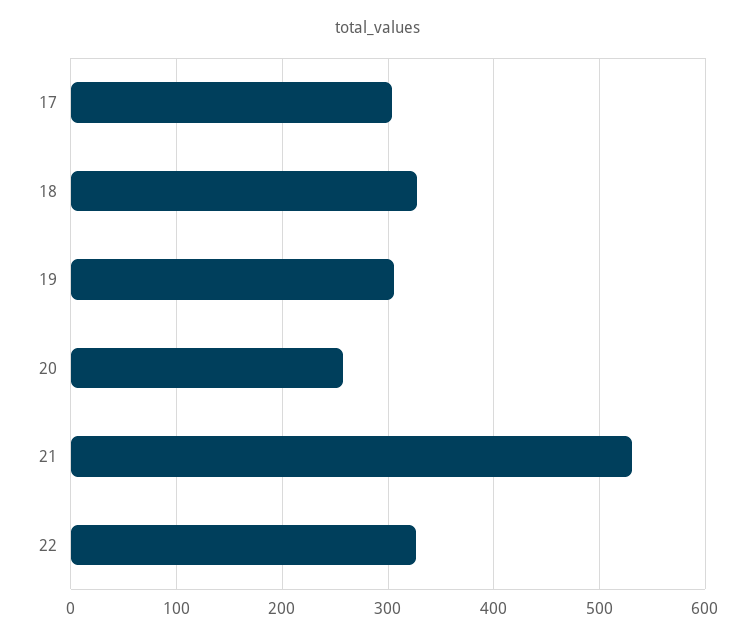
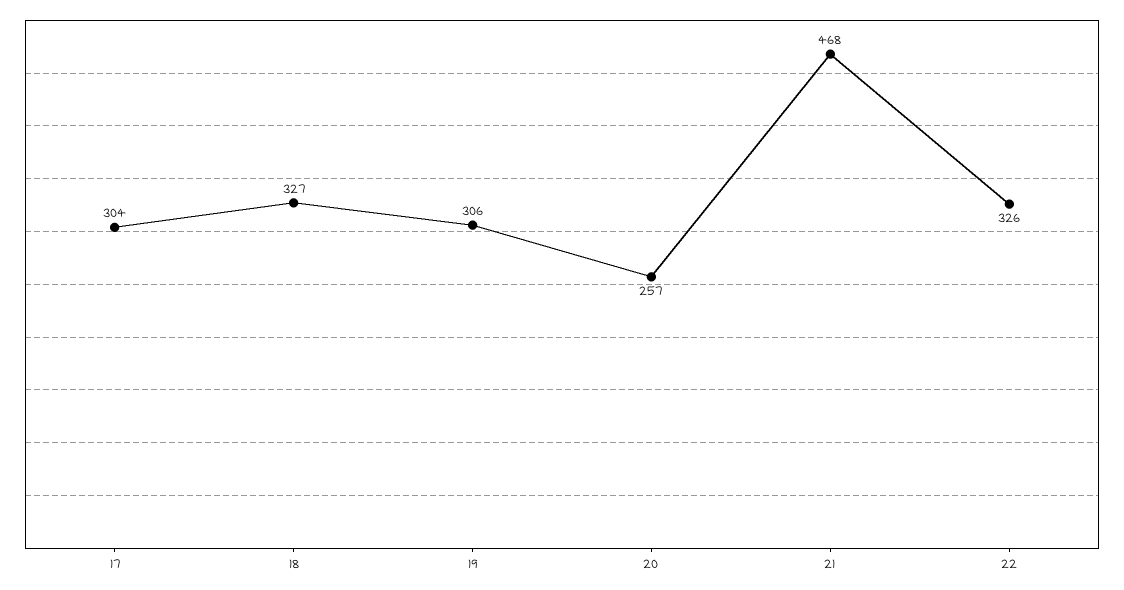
  {
    "17": 304,
    "18": 327,
    "19": 306,
    "20": 257,
-   "21": 530,
+   "21": 468,
    "22": 326
  }

